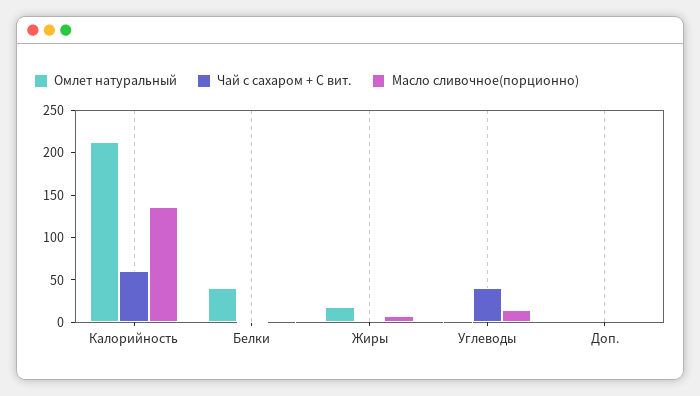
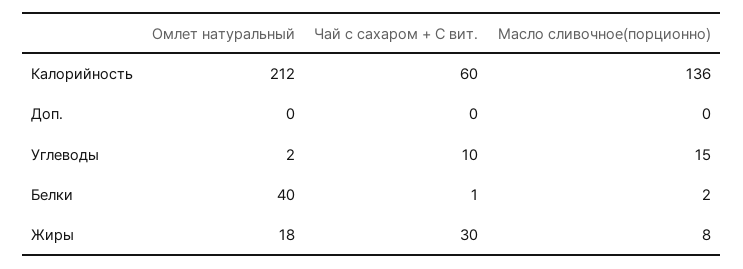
  {
    "Омлет натуральный": {
      "Калорийность": 212,
      "Белки": 40,
      "Жиры": 18,
      "Углеводы": 2,
      "Доп.": 0
    },
    "Чай с сахаром + С вит.": {
      "Калорийность": 60,
      "Белки": 1,
-     "Жиры": 0,
+     "Жиры": 30,
-     "Углеводы": 40,
+     "Углеводы": 10,
      "Доп.": 0
    },
    "Масло сливочное(порционно)": {
      "Калорийность": 136,
      "Белки": 2,
      "Жиры": 8,
      "Углеводы": 15,
      "Доп.": 0
    }
  }

